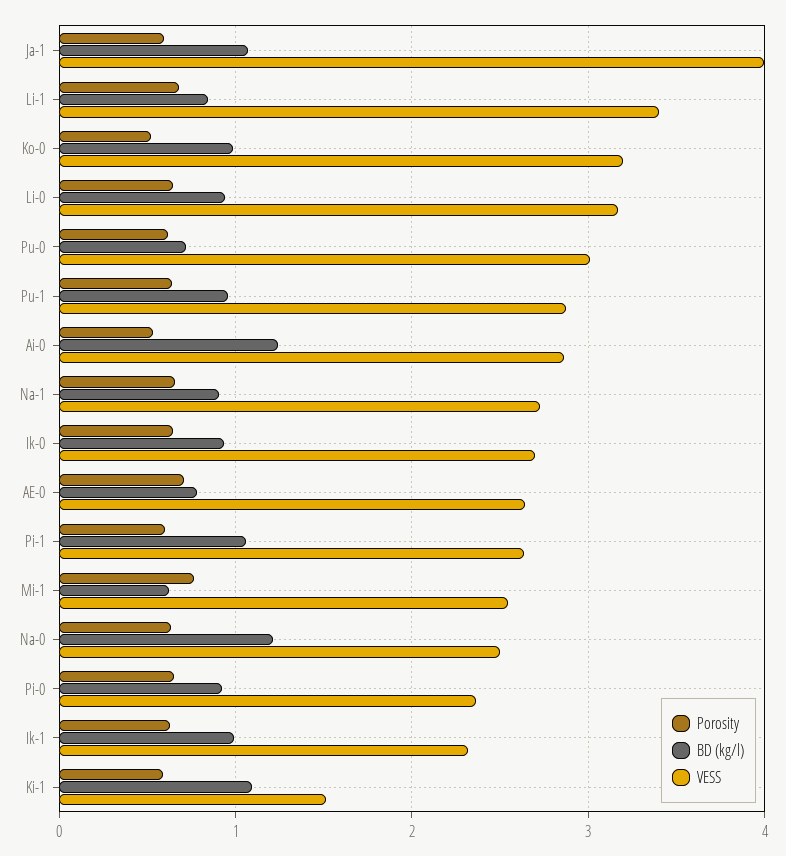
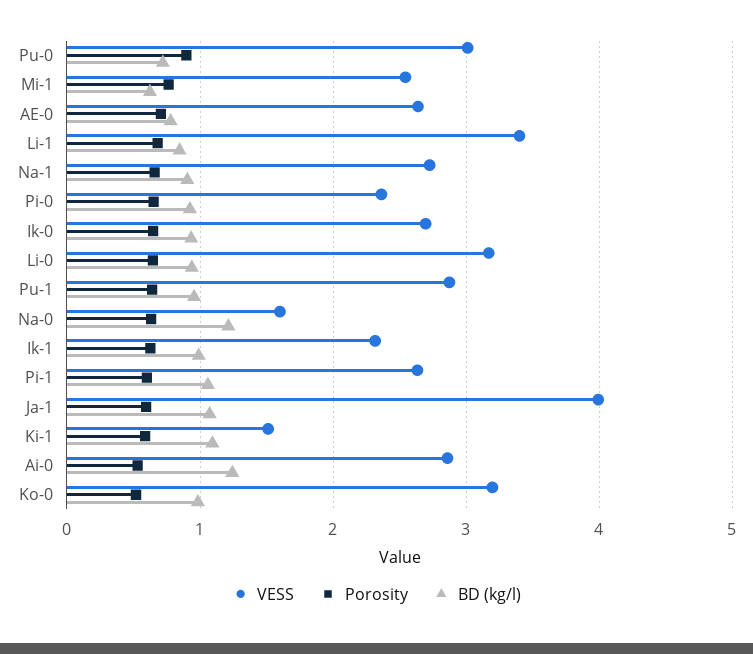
  {
    "Porosity": {
      "Ja-1": 0.6,
      "Li-1": 0.7,
      "Ko-0": 0.5,
      "Li-0": 0.6,
-     "Pu-0": 0.6,
+     "Pu-0": 0.9,
      "Pu-1": 0.6,
      "Ai-0": 0.5,
      "Na-1": 0.7,
      "Ik-0": 0.6,
      "AE-0": 0.7,
      "Pi-1": 0.6,
      "Mi-1": 0.8,
      "Na-0": 0.6,
      "Pi-0": 0.7,
      "Ik-1": 0.6,
      "Ki-1": 0.6
    },
    "BD (kg/l)": {
      "Ja-1": 1.1,
      "Li-1": 0.8,
      "Ko-0": 1,
      "Li-0": 0.9,
      "Pu-0": 0.7,
      "Pu-1": 1,
      "Ai-0": 1.2,
      "Na-1": 0.9,
      "Ik-0": 0.9,
      "AE-0": 0.8,
      "Pi-1": 1.1,
      "Mi-1": 0.6,
      "Na-0": 1.2,
      "Pi-0": 0.9,
      "Ik-1": 1,
      "Ki-1": 1.1
    },
    "VESS": {
      "Ja-1": 4,
      "Li-1": 3.4,
      "Ko-0": 3.2,
      "Li-0": 3.2,
      "Pu-0": 3,
      "Pu-1": 2.9,
      "Ai-0": 2.9,
      "Na-1": 2.7,
      "Ik-0": 2.7,
      "AE-0": 2.6,
      "Pi-1": 2.6,
      "Mi-1": 2.5,
-     "Na-0": 2.5,
+     "Na-0": 1.6,
      "Pi-0": 2.4,
      "Ik-1": 2.3,
      "Ki-1": 1.5
    }
  }

